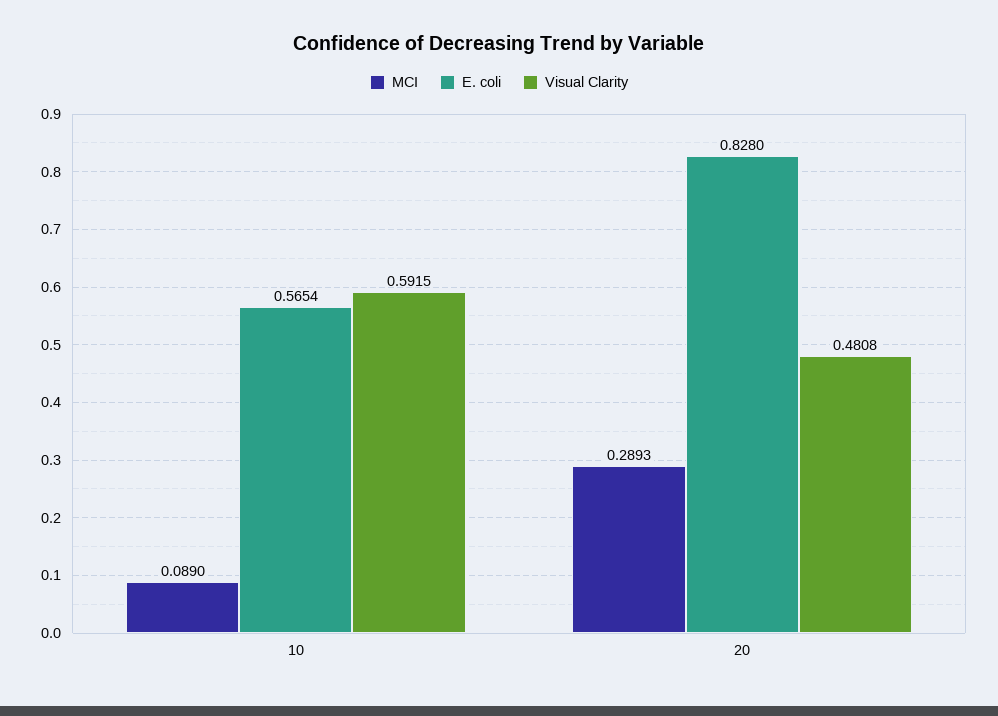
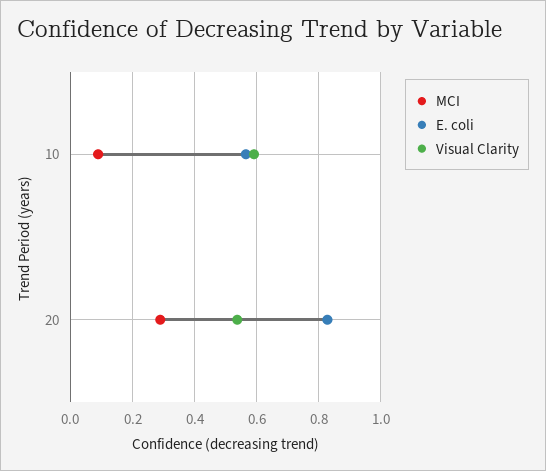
  {
    "MCI": {
      "10": 0.089,
      "20": 0.2893
    },
    "E. coli": {
      "10": 0.5654,
      "20": 0.828
    },
    "Visual Clarity": {
      "10": 0.5915,
-     "20": 0.4808
+     "20": 0.54
    }
  }

